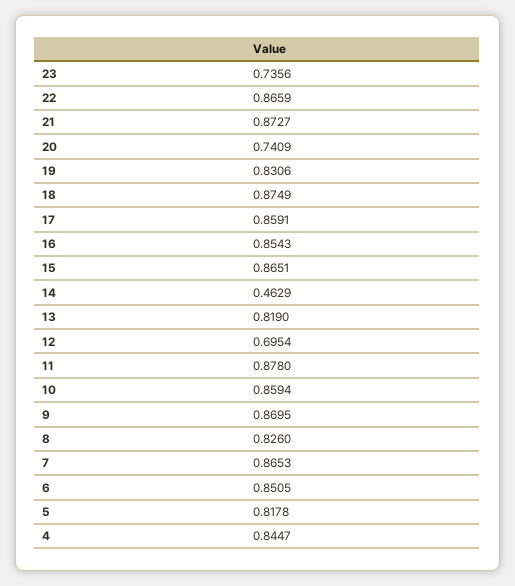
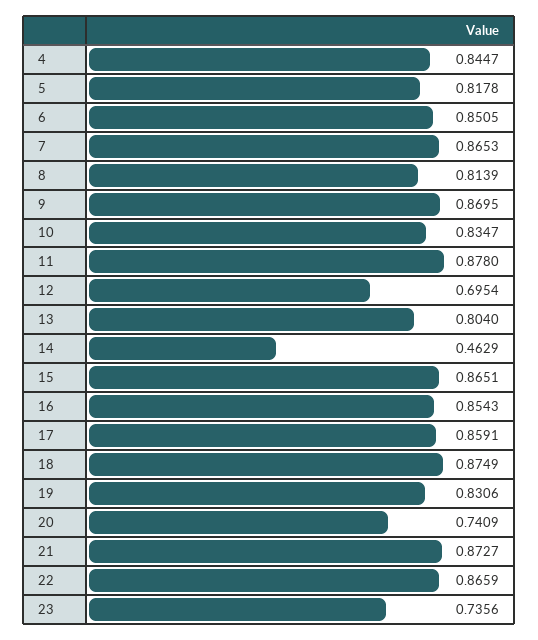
  {
    "23": 0.7356,
    "22": 0.8659,
    "21": 0.8727,
    "20": 0.7409,
    "19": 0.8306,
    "18": 0.8749,
    "17": 0.8591,
    "16": 0.8543,
    "15": 0.8651,
    "14": 0.4629,
-   "13": 0.819,
+   "13": 0.804,
    "12": 0.6954,
    "11": 0.878,
-   "10": 0.8594,
+   "10": 0.8347,
    "9": 0.8695,
-   "8": 0.826,
+   "8": 0.8139,
    "7": 0.8653,
    "6": 0.8505,
    "5": 0.8178,
    "4": 0.8447
  }

